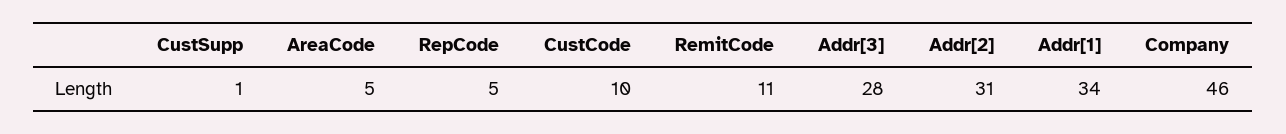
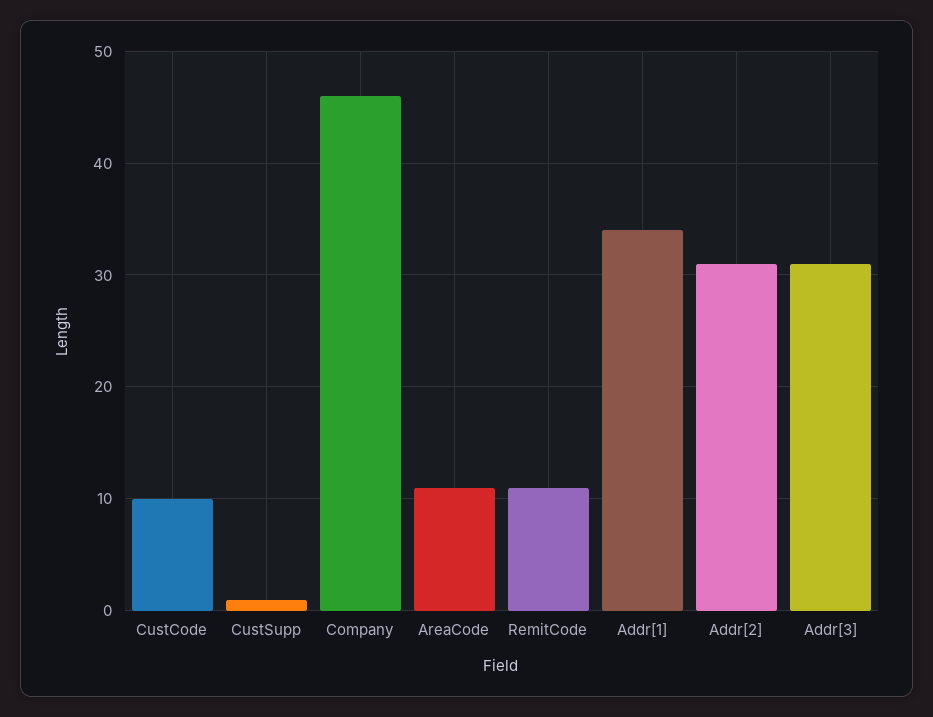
  {
    "CustSupp": 1,
-   "AreaCode": 5,
+   "AreaCode": 11,
-   "RepCode": 5,
    "CustCode": 10,
    "RemitCode": 11,
-   "Addr[3]": 28,
+   "Addr[3]": 31,
    "Addr[2]": 31,
    "Addr[1]": 34,
    "Company": 46
  }

